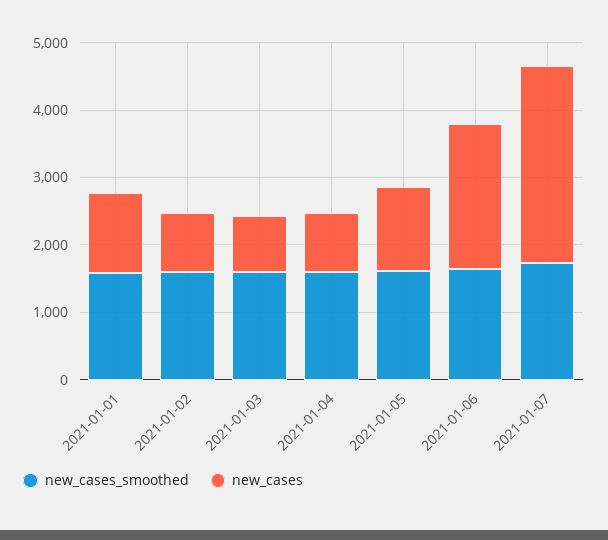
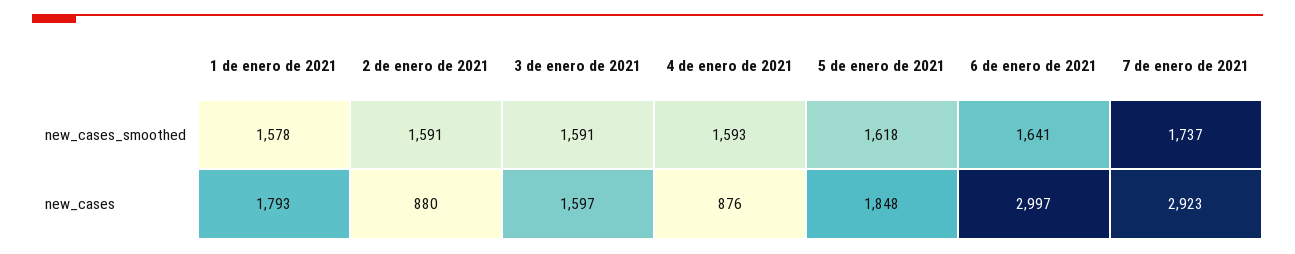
  {
    "new_cases_smoothed": {
      "2021-01-01": 1578,
      "2021-01-02": 1591,
      "2021-01-03": 1591,
      "2021-01-04": 1593,
      "2021-01-05": 1618,
      "2021-01-06": 1641,
      "2021-01-07": 1737
    },
    "new_cases": {
-     "2021-01-01": 1200,
+     "2021-01-01": 1793,
      "2021-01-02": 880,
-     "2021-01-03": 800,
+     "2021-01-03": 1597,
      "2021-01-04": 876,
-     "2021-01-05": 1200,
+     "2021-01-05": 1848,
-     "2021-01-06": 2200,
+     "2021-01-06": 2997,
      "2021-01-07": 2923
    }
  }

